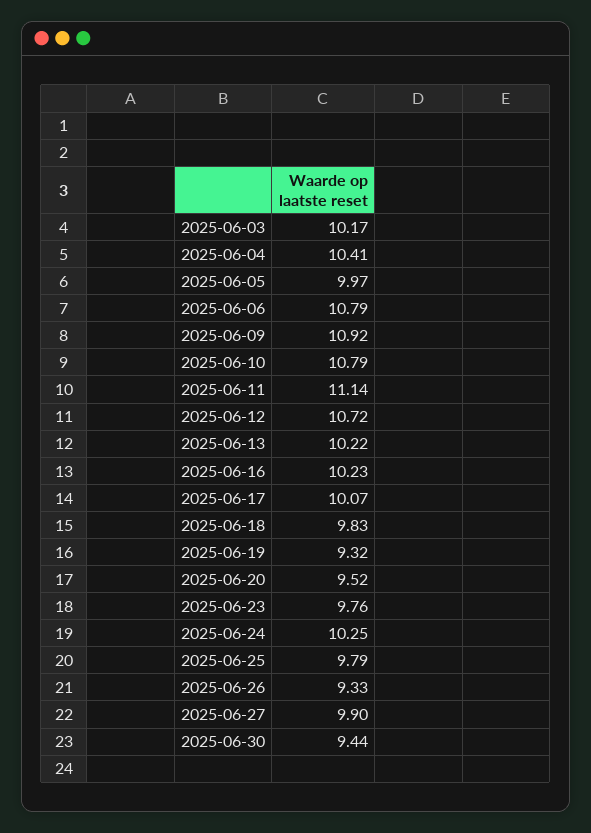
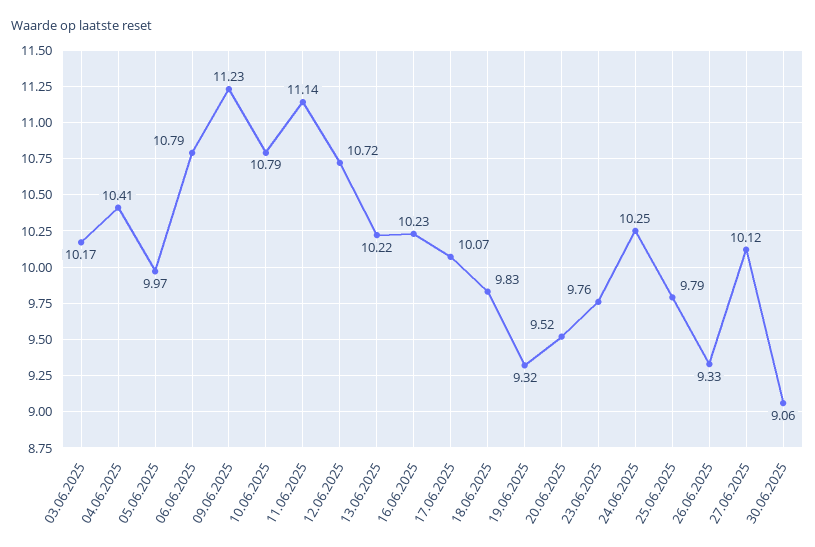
  {
    "2025-06-03": 10.17,
    "2025-06-04": 10.41,
    "2025-06-05": 9.97,
    "2025-06-06": 10.79,
-   "2025-06-09": 10.92,
+   "2025-06-09": 11.23,
    "2025-06-10": 10.79,
    "2025-06-11": 11.14,
    "2025-06-12": 10.72,
    "2025-06-13": 10.22,
    "2025-06-16": 10.23,
    "2025-06-17": 10.07,
    "2025-06-18": 9.83,
    "2025-06-19": 9.32,
    "2025-06-20": 9.52,
    "2025-06-23": 9.76,
    "2025-06-24": 10.25,
    "2025-06-25": 9.79,
    "2025-06-26": 9.33,
-   "2025-06-27": 9.9,
+   "2025-06-27": 10.12,
-   "2025-06-30": 9.44
+   "2025-06-30": 9.06
  }

